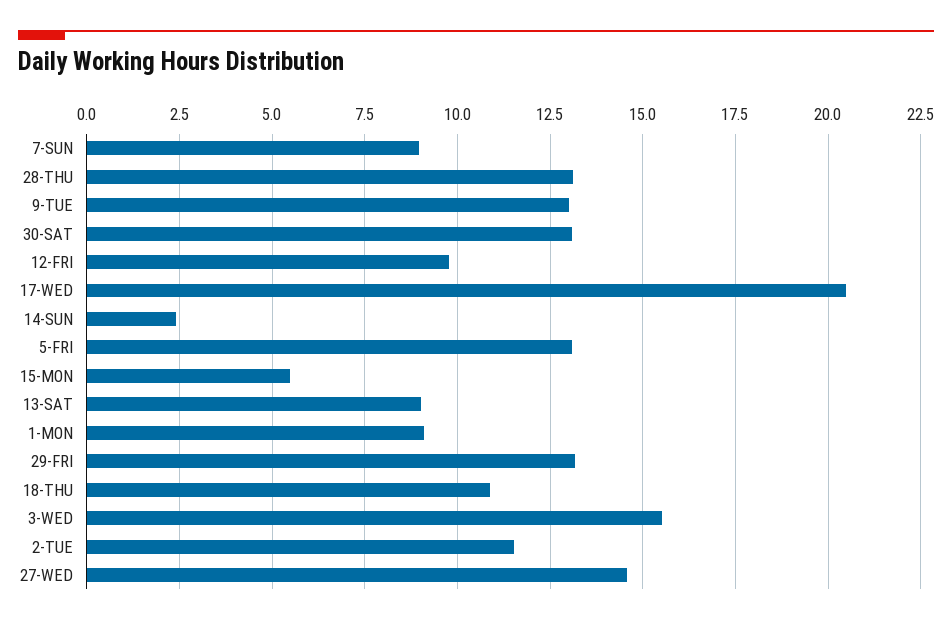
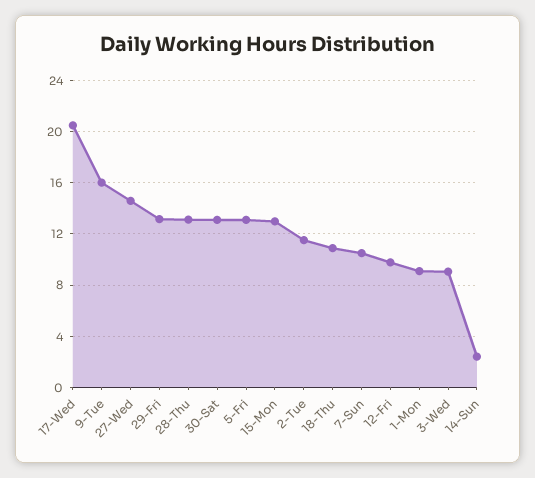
  {
-   "7-SUN": 9,
+   "7-SUN": 10.5,
    "28-THU": 13,
-   "9-TUE": 13,
+   "9-TUE": 16,
    "30-SAT": 13,
    "12-FRI": 9.75,
    "17-WED": 20.5,
    "14-SUN": 2.5,
    "5-FRI": 13,
-   "15-MON": 5.5,
+   "15-MON": 13,
-   "13-SAT": 9,
    "1-MON": 9,
    "29-FRI": 13.25,
    "18-THU": 11,
-   "3-WED": 15.5,
+   "3-WED": 9,
    "2-TUE": 11.5,
    "27-WED": 14.5
  }

